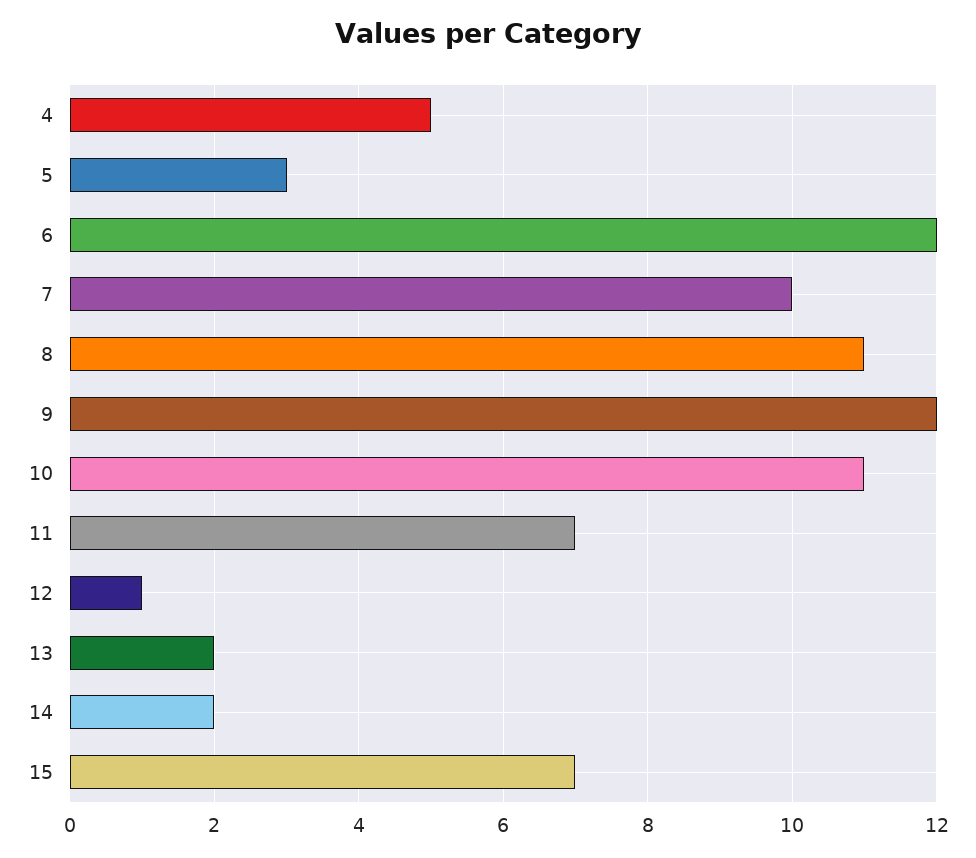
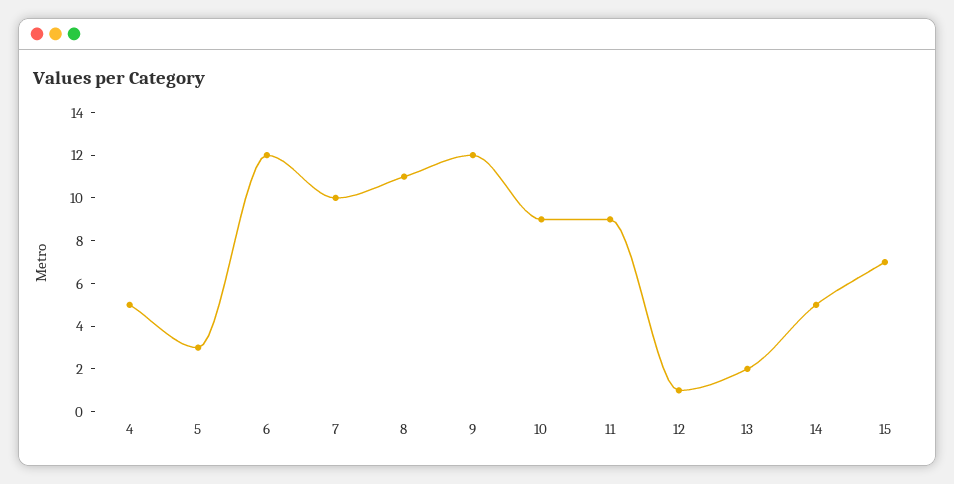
  {
    "4": 5,
    "5": 3,
    "6": 12,
    "7": 10,
    "8": 11,
    "9": 12,
-   "10": 11,
+   "10": 9,
-   "11": 7,
+   "11": 9,
    "12": 1,
    "13": 2,
-   "14": 2,
+   "14": 5,
    "15": 7
  }

